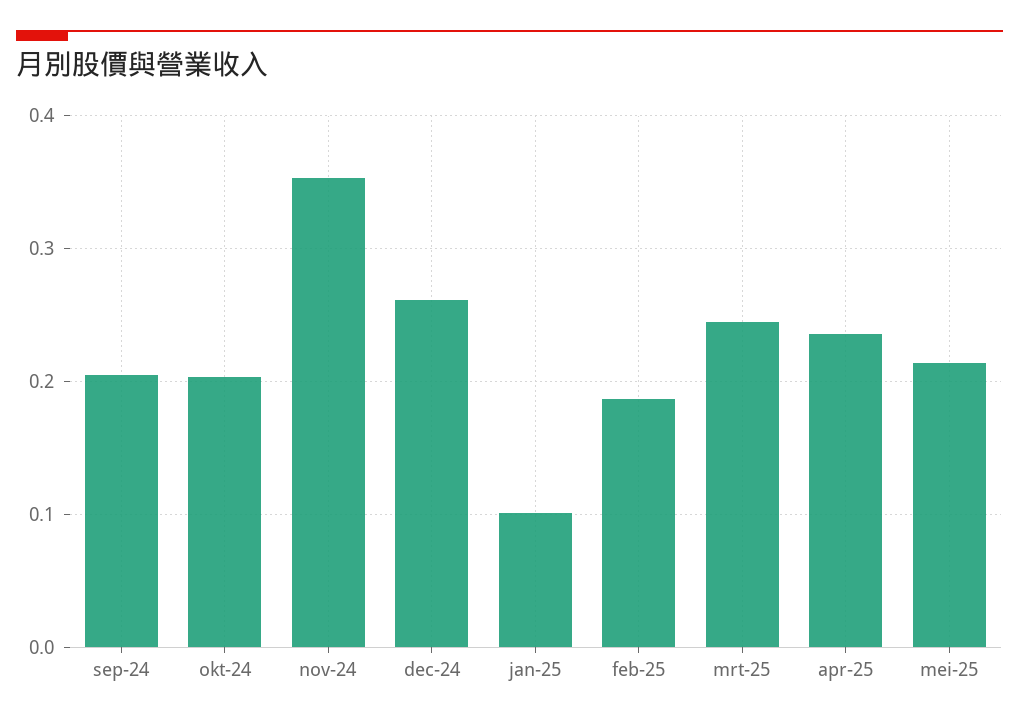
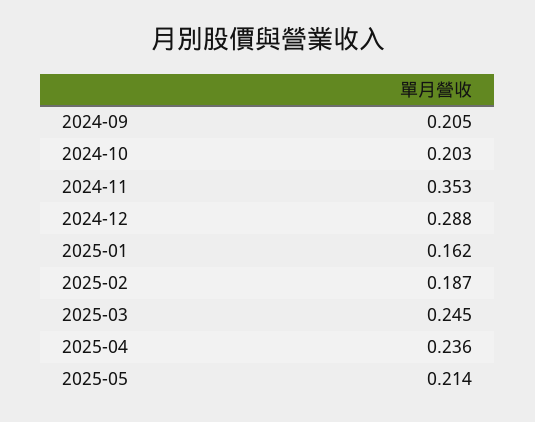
  {
    "sep-24": 0.205,
    "okt-24": 0.203,
    "nov-24": 0.353,
-   "dec-24": 0.26,
+   "dec-24": 0.288,
-   "jan-25": 0.1,
+   "jan-25": 0.162,
    "feb-25": 0.187,
    "mrt-25": 0.245,
    "apr-25": 0.236,
    "mei-25": 0.214
  }

